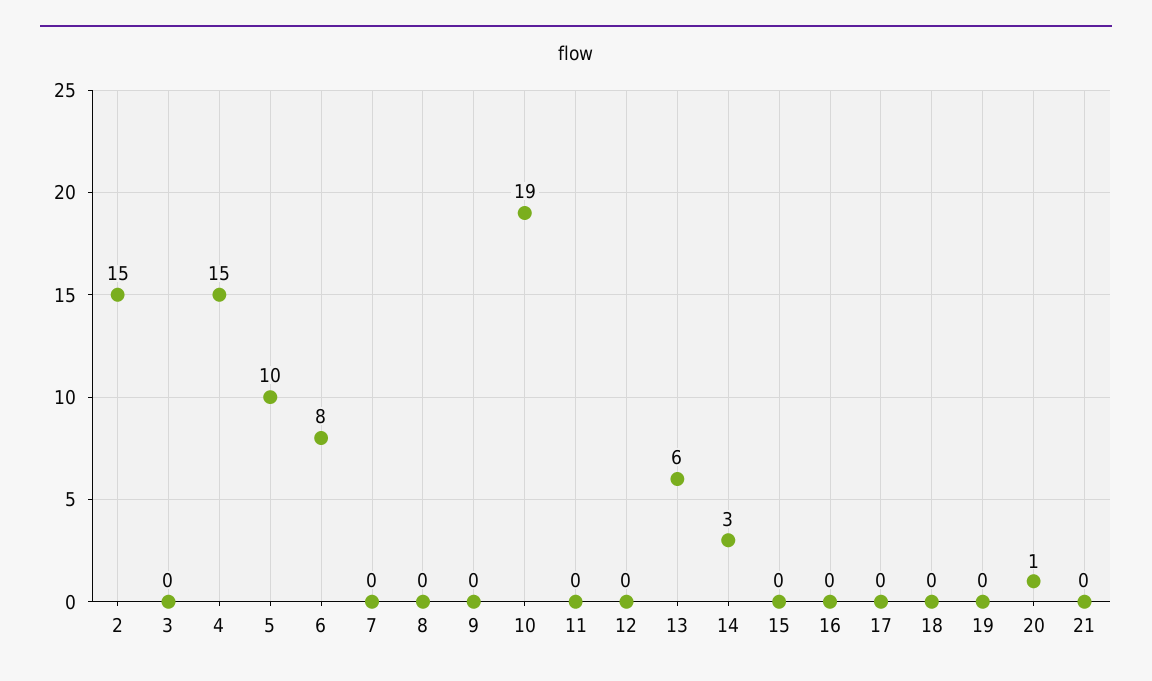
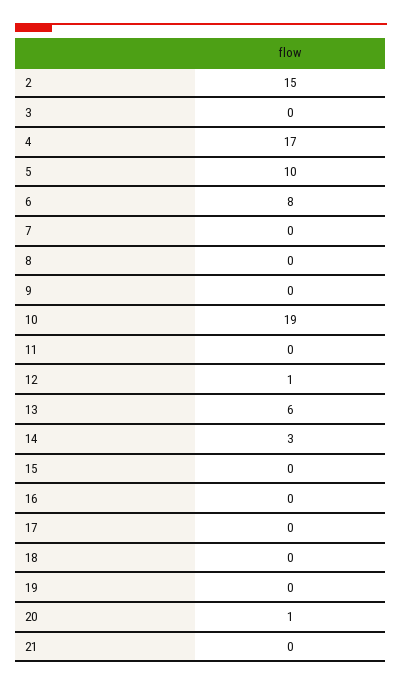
  {
    "2": 15,
    "3": 0,
-   "4": 15,
+   "4": 17,
    "5": 10,
    "6": 8,
    "7": 0,
    "8": 0,
    "9": 0,
    "10": 19,
    "11": 0,
-   "12": 0,
+   "12": 1,
    "13": 6,
    "14": 3,
    "15": 0,
    "16": 0,
    "17": 0,
    "18": 0,
    "19": 0,
    "20": 1,
    "21": 0
  }

